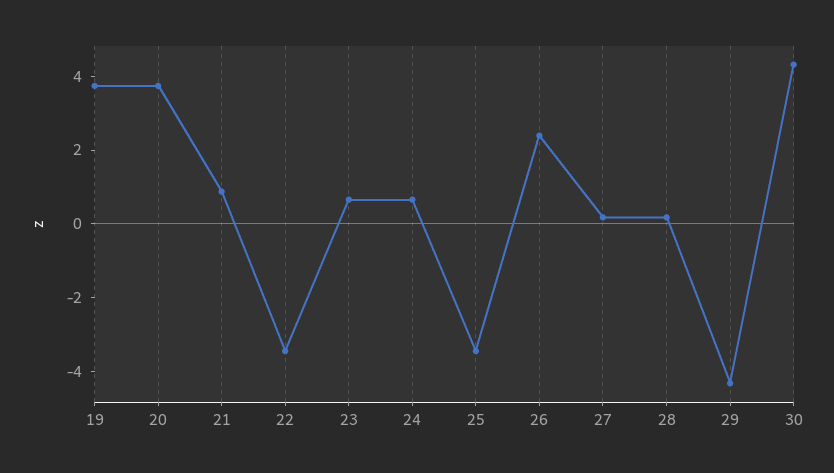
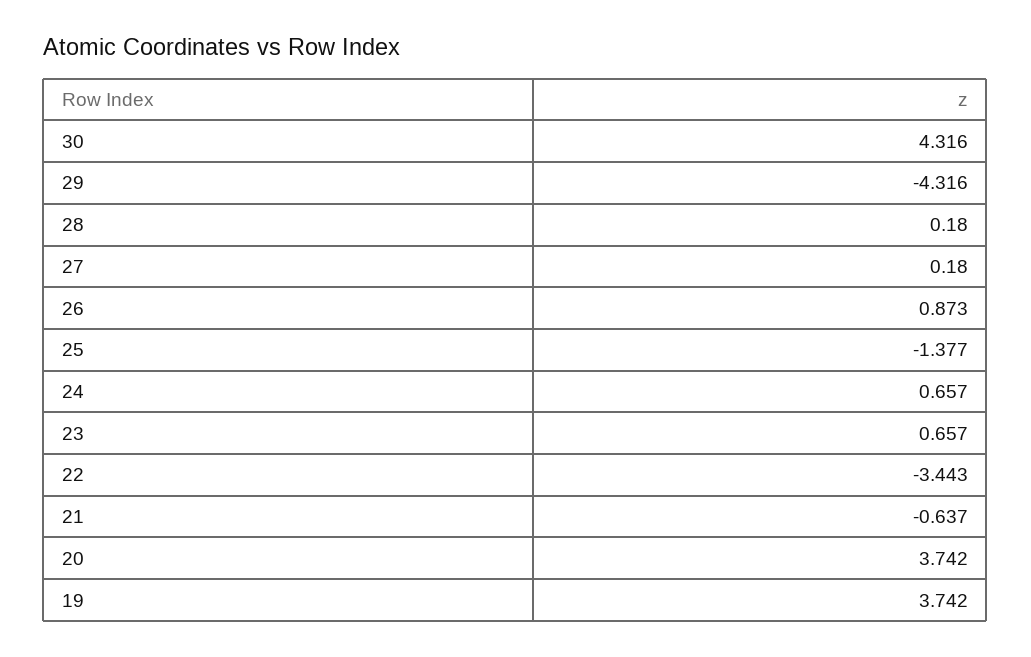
  {
    "19": 3.742,
    "20": 3.742,
-   "21": 1,
+   "21": -0.637,
    "22": -3.443,
    "23": 0.657,
    "24": 0.657,
-   "25": -3.5,
+   "25": -1.377,
-   "26": 2.5,
+   "26": 0.873,
    "27": 0.18,
    "28": 0.18,
    "29": -4.316,
    "30": 4.316
  }

